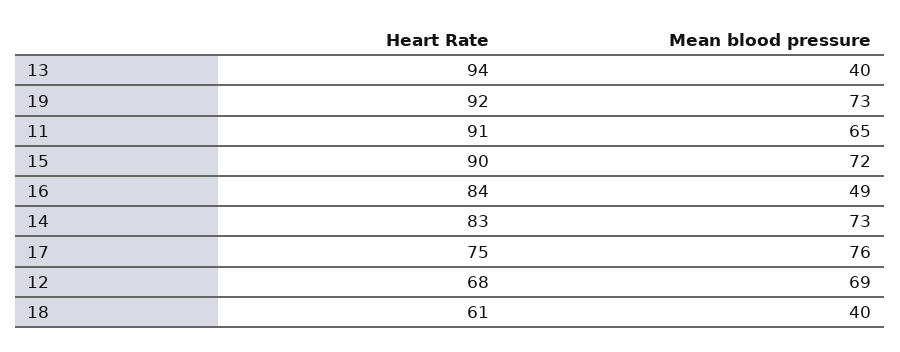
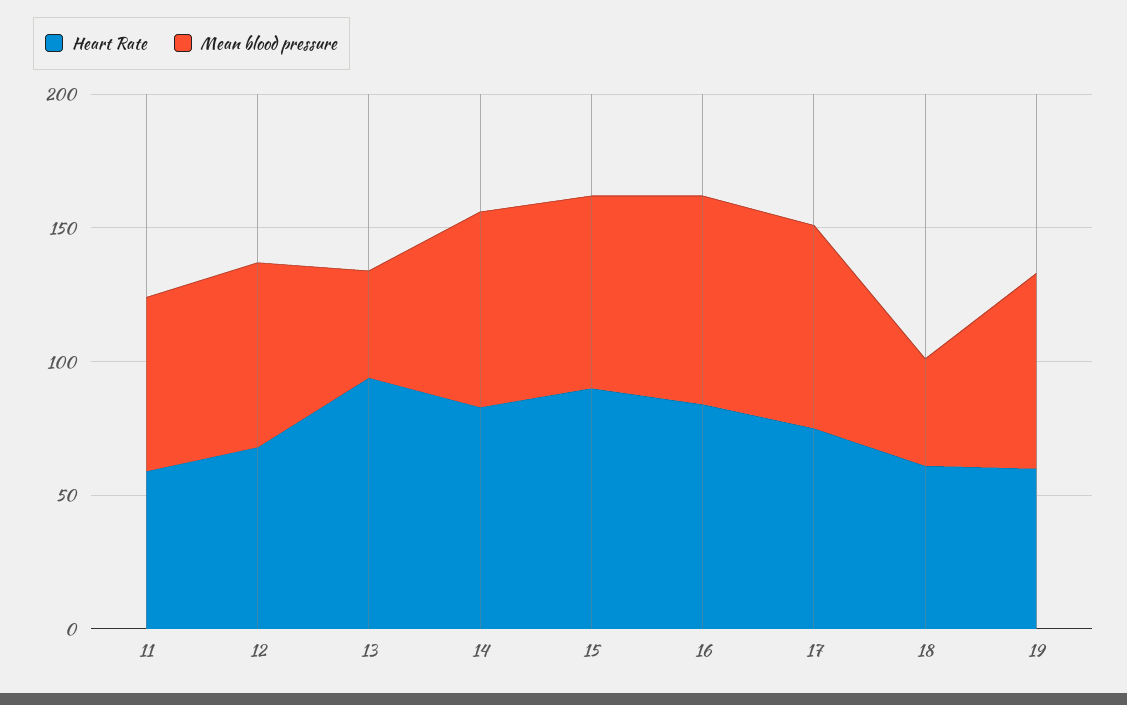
  {
    "Heart Rate": {
      "13": 94,
-     "19": 92,
+     "19": 60,
-     "11": 91,
+     "11": 60,
      "15": 90,
      "16": 84,
      "14": 83,
      "17": 75,
      "12": 68,
      "18": 61
    },
    "Mean blood pressure": {
      "13": 40,
      "19": 73,
      "11": 65,
      "15": 72,
-     "16": 49,
+     "16": 80,
      "14": 73,
      "17": 76,
      "12": 69,
      "18": 40
    }
  }

